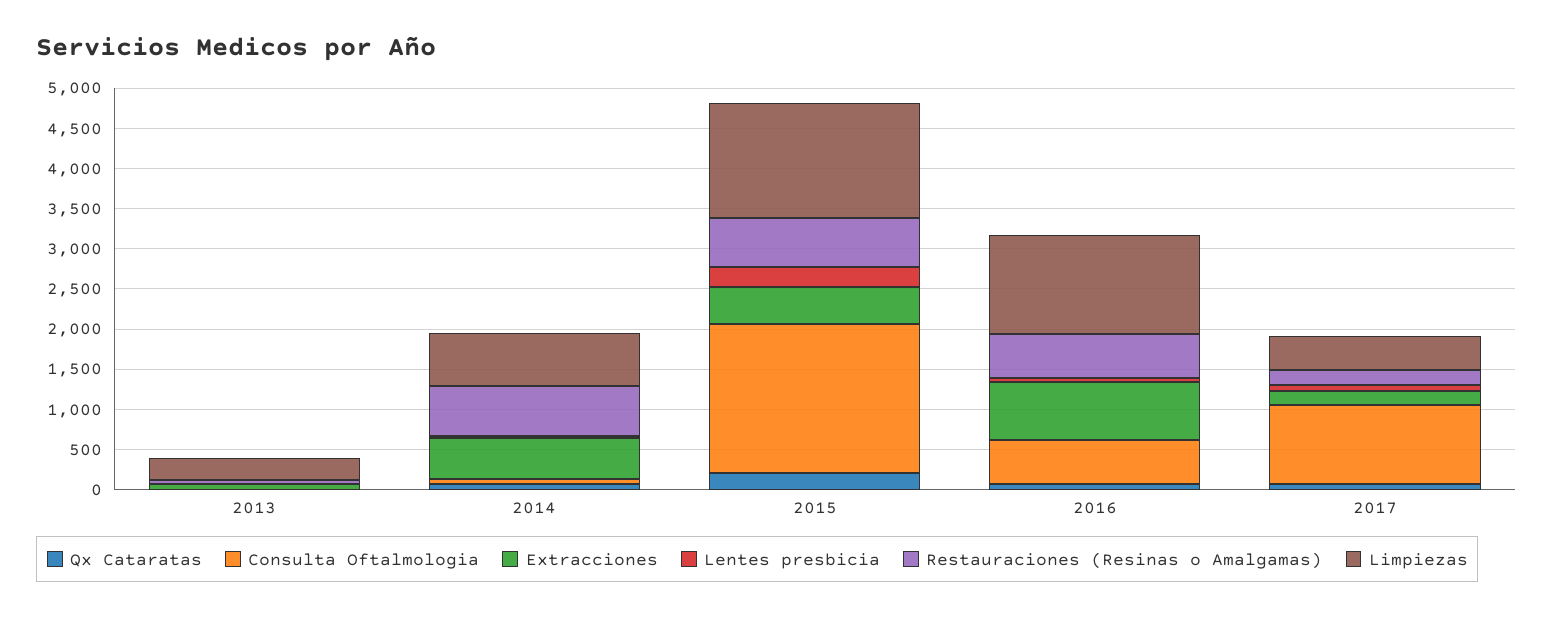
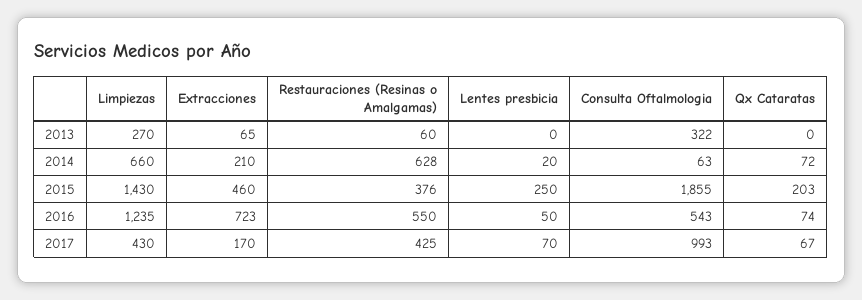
  {
    "Qx Cataratas": {
      "2013": 0,
      "2014": 72,
      "2015": 203,
      "2016": 74,
      "2017": 67
    },
    "Consulta Oftalmologia": {
-     "2013": 0,
+     "2013": 322,
      "2014": 63,
      "2015": 1855,
      "2016": 543,
      "2017": 993
    },
    "Extracciones": {
      "2013": 65,
-     "2014": 500,
+     "2014": 210,
      "2015": 460,
      "2016": 723,
      "2017": 170
    },
    "Lentes presbicia": {
      "2013": 0,
      "2014": 20,
      "2015": 250,
      "2016": 50,
      "2017": 70
    },
    "Restauraciones (Resinas o Amalgamas)": {
      "2013": 60,
      "2014": 628,
-     "2015": 600,
+     "2015": 376,
      "2016": 550,
-     "2017": 200
+     "2017": 425
    },
    "Limpiezas": {
      "2013": 270,
      "2014": 660,
      "2015": 1430,
      "2016": 1235,
      "2017": 430
    }
  }

